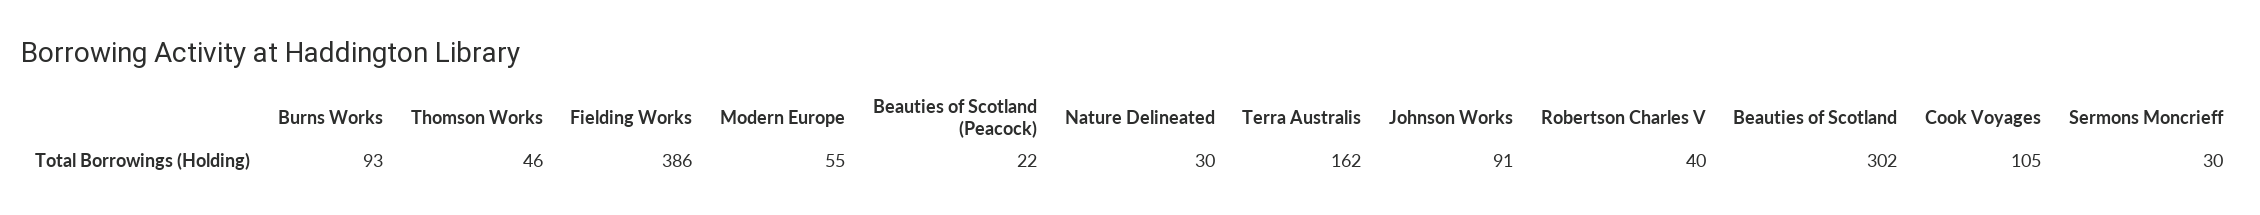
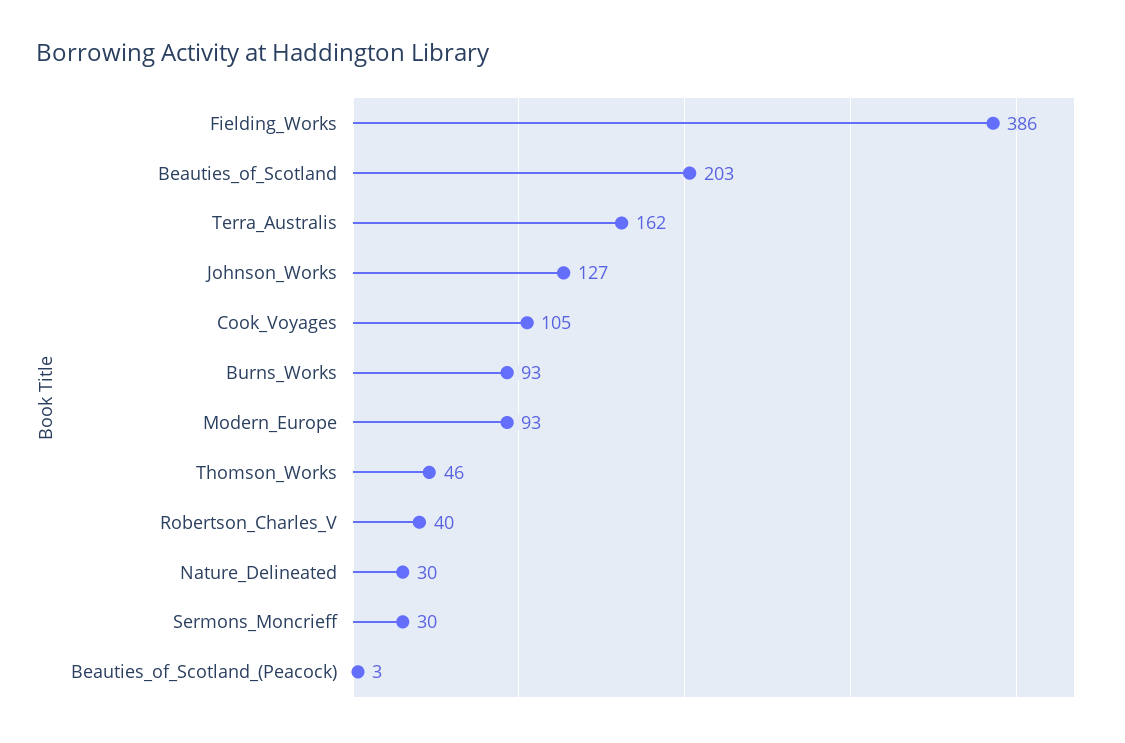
  {
    "Burns Works": 93,
    "Thomson Works": 46,
    "Fielding Works": 386,
-   "Modern Europe": 55,
+   "Modern Europe": 93,
-   "Beauties of Scotland (Peacock)": 22,
+   "Beauties of Scotland (Peacock)": 3,
    "Nature Delineated": 30,
    "Terra Australis": 162,
-   "Johnson Works": 91,
+   "Johnson Works": 127,
    "Robertson Charles V": 40,
-   "Beauties of Scotland": 302,
+   "Beauties of Scotland": 203,
    "Cook Voyages": 105,
    "Sermons Moncrieff": 30
  }

